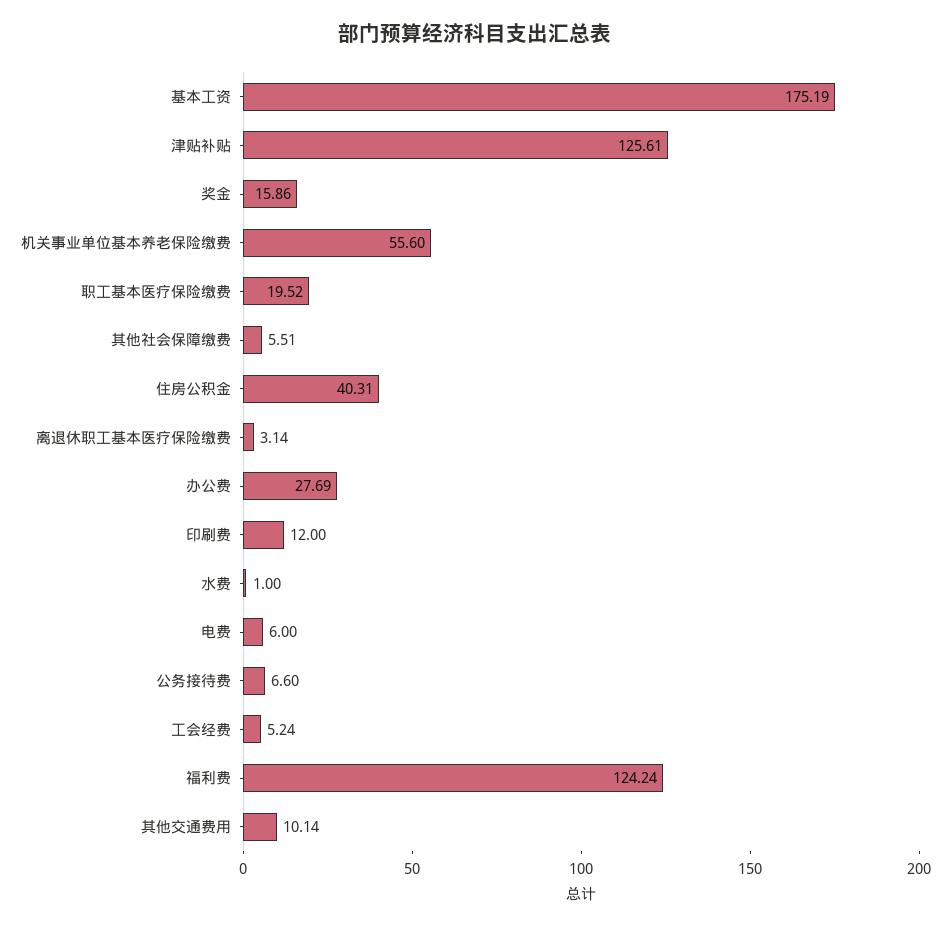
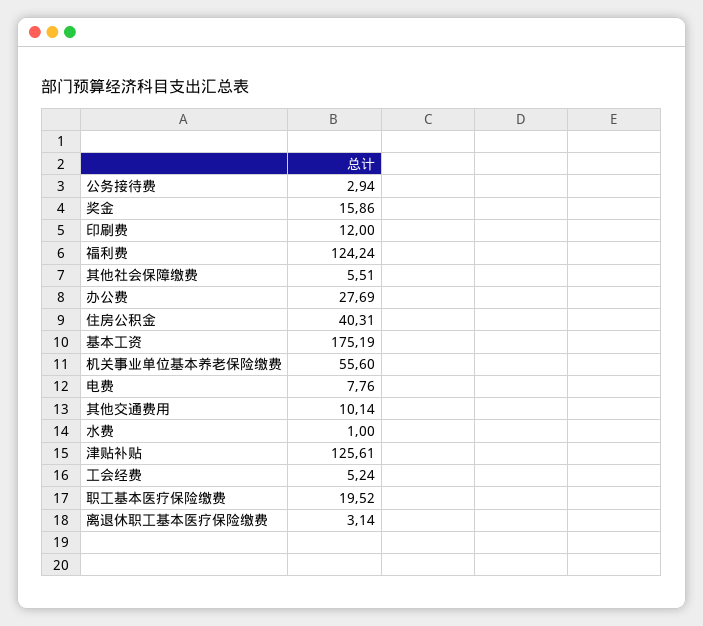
  {
    "基本工资": 175.19,
    "津贴补贴": 125.61,
    "奖金": 15.86,
    "机关事业单位基本养老保险缴费": 55.6,
    "职工基本医疗保险缴费": 19.52,
    "其他社会保障缴费": 5.51,
    "住房公积金": 40.31,
    "离退休职工基本医疗保险缴费": 3.14,
    "办公费": 27.69,
    "印刷费": 12,
    "水费": 1,
-   "电费": 6,
+   "电费": 7.76,
-   "公务接待费": 6.6,
+   "公务接待费": 2.94,
    "工会经费": 5.24,
    "福利费": 124.24,
    "其他交通费用": 10.14
  }

